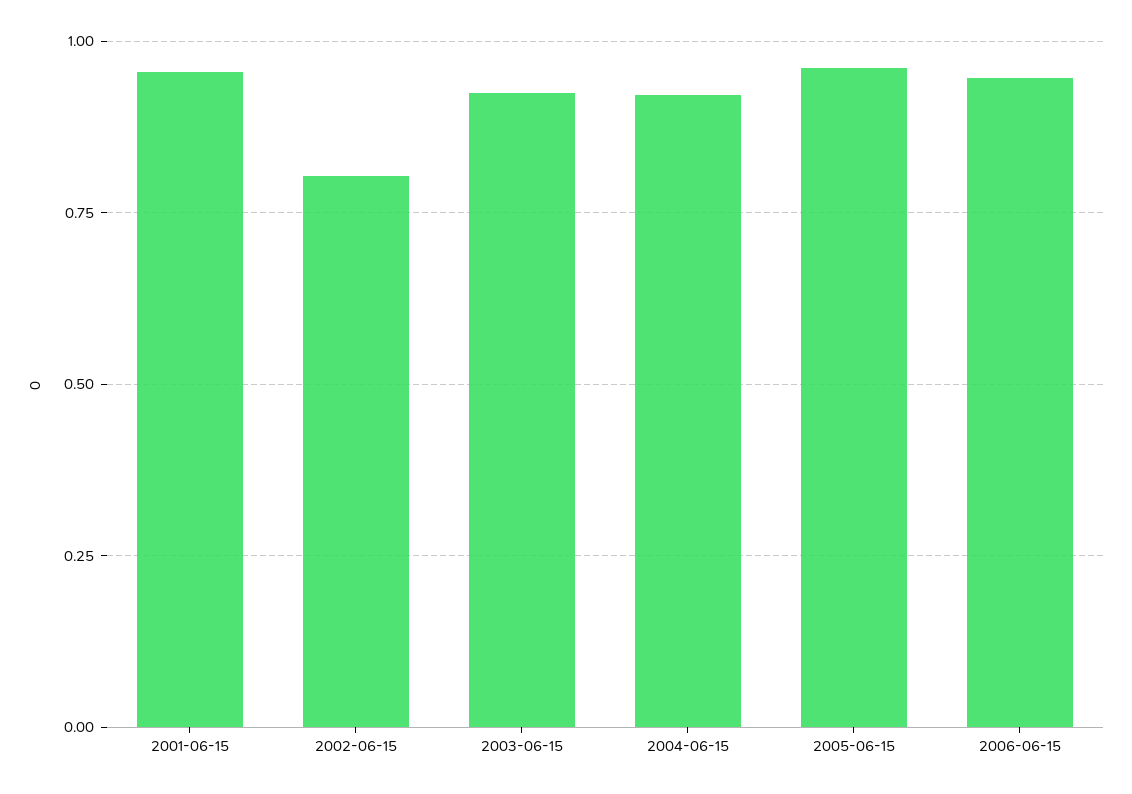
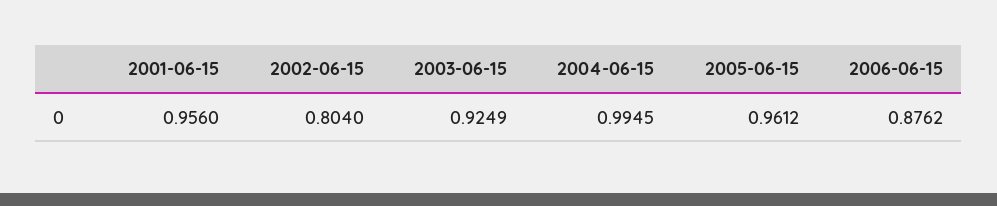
  {
    "2001-06-15": 0.956,
    "2002-06-15": 0.804,
    "2003-06-15": 0.9249,
-   "2004-06-15": 0.925,
+   "2004-06-15": 0.9945,
    "2005-06-15": 0.9612,
-   "2006-06-15": 0.95
+   "2006-06-15": 0.8762
  }

